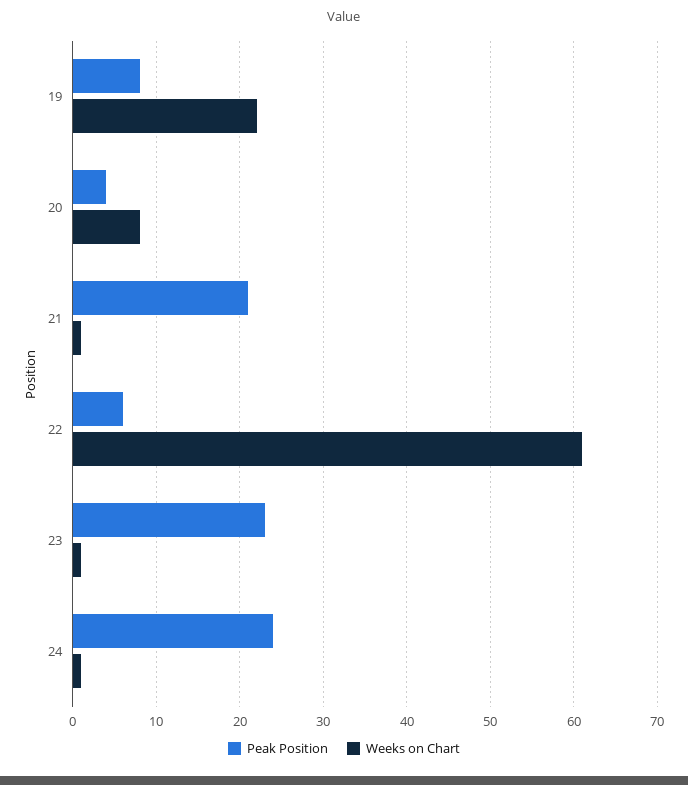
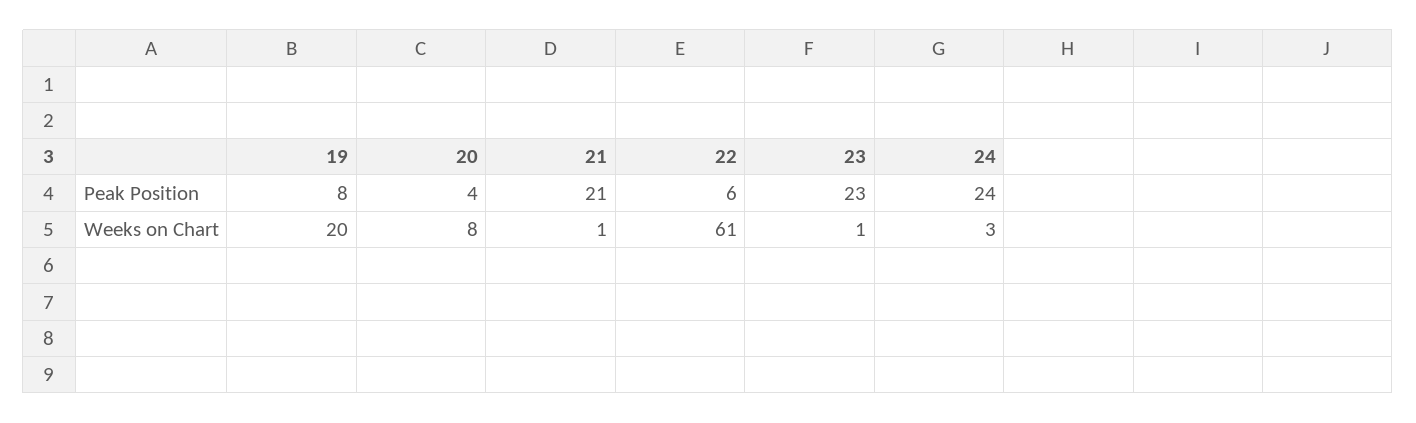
  {
    "Peak Position": {
      "19": 8,
      "20": 4,
      "21": 21,
      "22": 6,
      "23": 23,
      "24": 24
    },
    "Weeks on Chart": {
-     "19": 22,
+     "19": 20,
      "20": 8,
      "21": 1,
      "22": 61,
      "23": 1,
-     "24": 1
+     "24": 3
    }
  }

